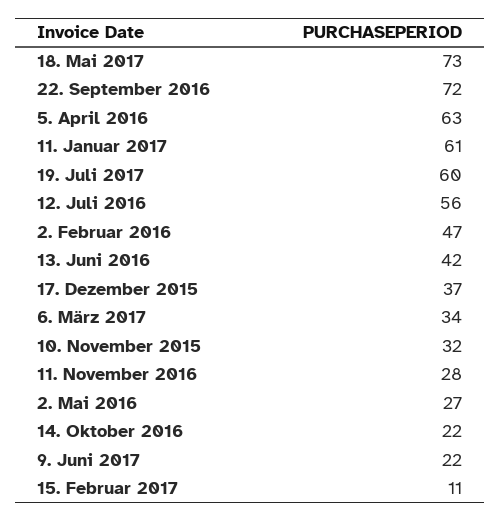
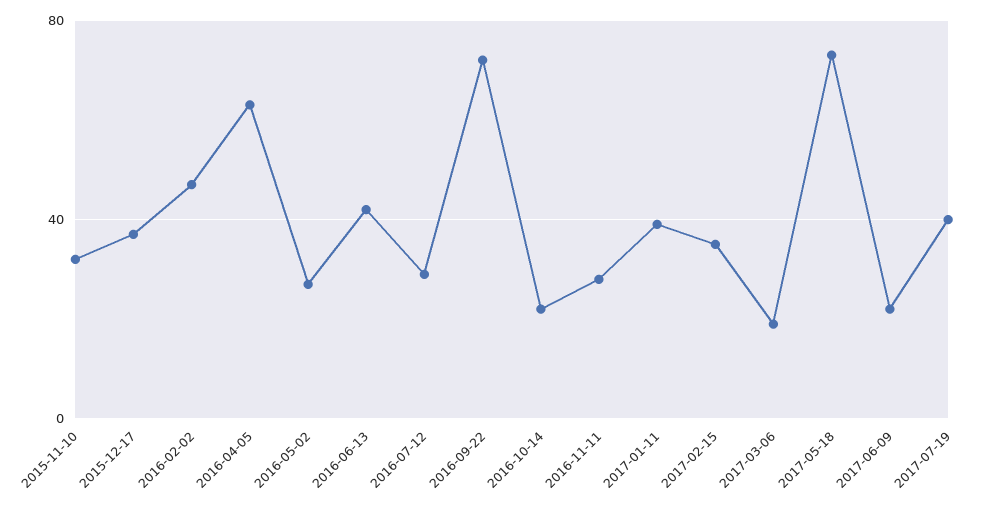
  {
    "18. Mai 2017": 73,
    "22. September 2016": 72,
    "5. April 2016": 63,
-   "11. Januar 2017": 61,
+   "11. Januar 2017": 40,
-   "19. Juli 2017": 60,
+   "19. Juli 2017": 40,
-   "12. Juli 2016": 56,
+   "12. Juli 2016": 30,
    "2. Februar 2016": 47,
    "13. Juni 2016": 42,
    "17. Dezember 2015": 37,
-   "6. März 2017": 34,
+   "6. März 2017": 20,
    "10. November 2015": 32,
    "11. November 2016": 28,
    "2. Mai 2016": 27,
    "14. Oktober 2016": 22,
    "9. Juni 2017": 22,
-   "15. Februar 2017": 11
+   "15. Februar 2017": 35
  }

